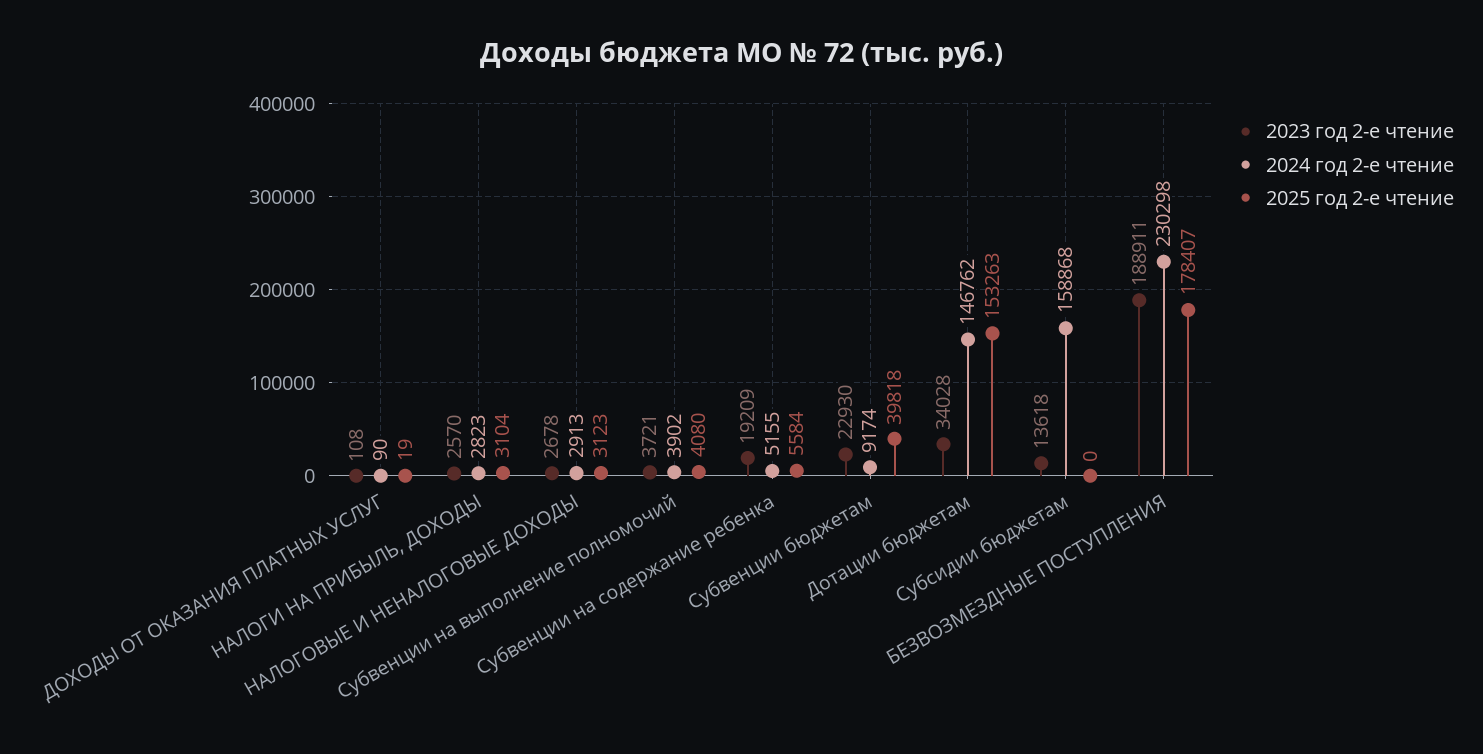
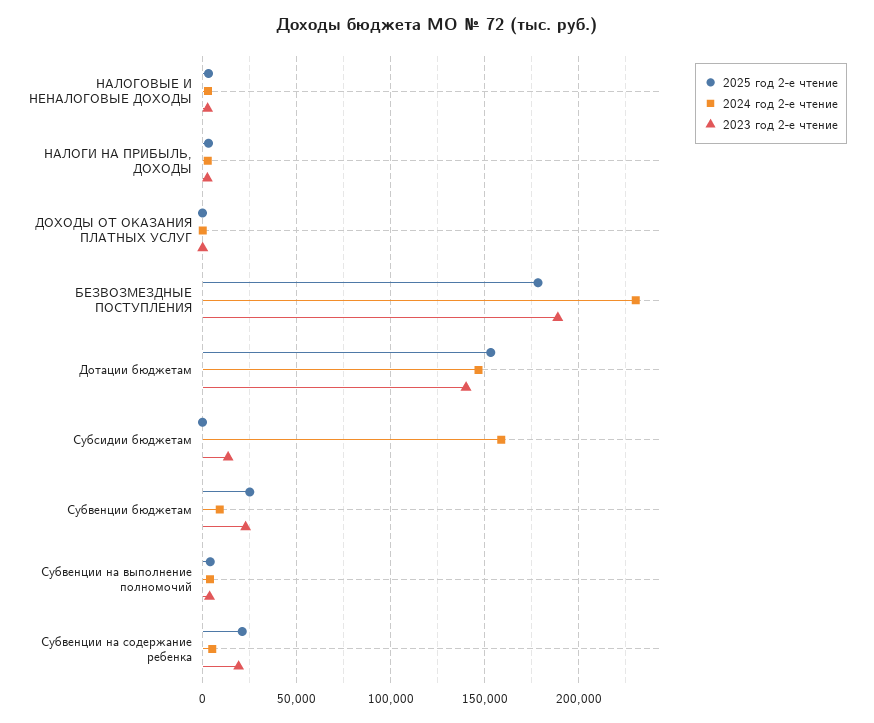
  {
    "2023 год 2-е чтение": {
      "ДОХОДЫ ОТ ОКАЗАНИЯ ПЛАТНЫХ УСЛУГ": 108,
      "НАЛОГИ НА ПРИБЫЛЬ, ДОХОДЫ": 2570,
      "НАЛОГОВЫЕ И НЕНАЛОГОВЫЕ ДОХОДЫ": 2678,
      "Субвенции на выполнение полномочий": 3721,
      "Субвенции на содержание ребенка": 19209,
      "Субвенции бюджетам": 22930,
-     "Дотации бюджетам": 34028,
+     "Дотации бюджетам": 140000,
      "Субсидии бюджетам": 13618,
      "БЕЗВОЗМЕЗДНЫЕ ПОСТУПЛЕНИЯ": 188911
    },
    "2024 год 2-е чтение": {
      "ДОХОДЫ ОТ ОКАЗАНИЯ ПЛАТНЫХ УСЛУГ": 90,
      "НАЛОГИ НА ПРИБЫЛЬ, ДОХОДЫ": 2823,
      "НАЛОГОВЫЕ И НЕНАЛОГОВЫЕ ДОХОДЫ": 2913,
      "Субвенции на выполнение полномочий": 3902,
      "Субвенции на содержание ребенка": 5155,
      "Субвенции бюджетам": 9174,
      "Дотации бюджетам": 146762,
      "Субсидии бюджетам": 158868,
      "БЕЗВОЗМЕЗДНЫЕ ПОСТУПЛЕНИЯ": 230298
    },
    "2025 год 2-е чтение": {
      "ДОХОДЫ ОТ ОКАЗАНИЯ ПЛАТНЫХ УСЛУГ": 19,
      "НАЛОГИ НА ПРИБЫЛЬ, ДОХОДЫ": 3104,
      "НАЛОГОВЫЕ И НЕНАЛОГОВЫЕ ДОХОДЫ": 3123,
      "Субвенции на выполнение полномочий": 4080,
-     "Субвенции на содержание ребенка": 5584,
+     "Субвенции на содержание ребенка": 20000,
-     "Субвенции бюджетам": 39818,
+     "Субвенции бюджетам": 25000,
      "Дотации бюджетам": 153263,
      "Субсидии бюджетам": 0,
      "БЕЗВОЗМЕЗДНЫЕ ПОСТУПЛЕНИЯ": 178407
    }
  }

